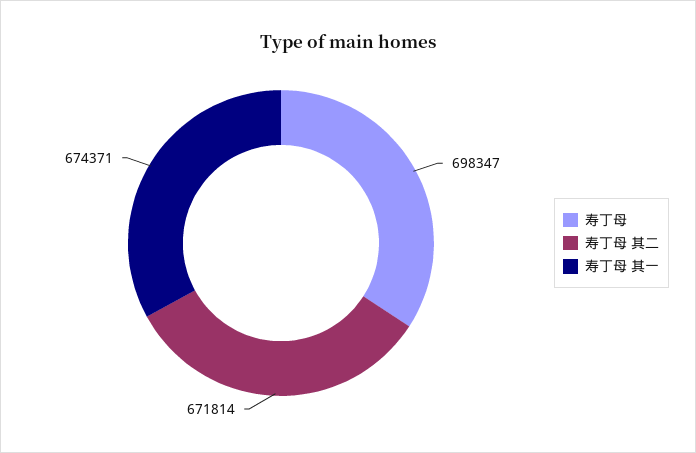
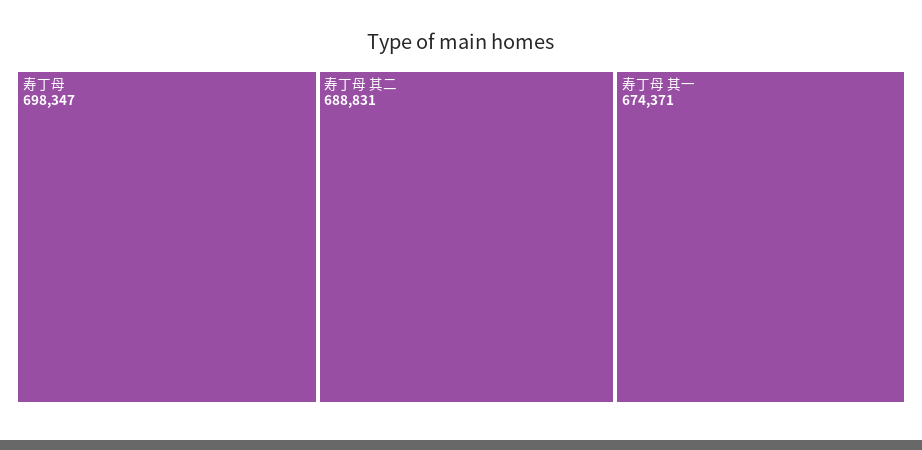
  {
    "寿丁母": 698347,
-   "寿丁母 其二": 671814,
+   "寿丁母 其二": 688831,
    "寿丁母 其一": 674371
  }

